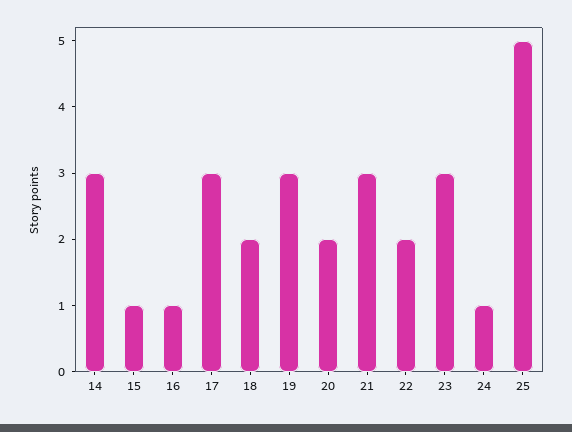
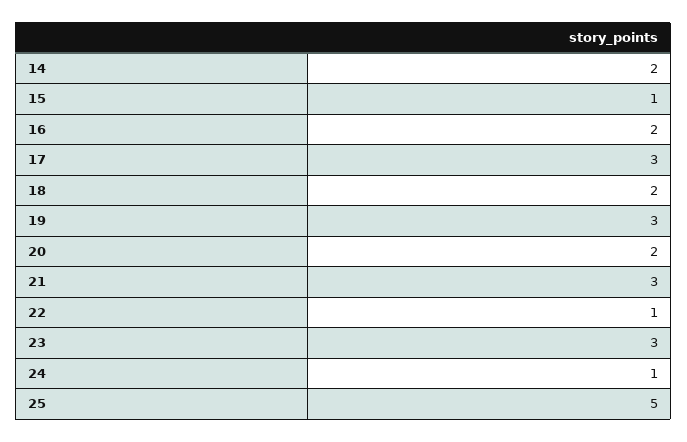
  {
-   "14": 3,
+   "14": 2,
    "15": 1,
-   "16": 1,
+   "16": 2,
    "17": 3,
    "18": 2,
    "19": 3,
    "20": 2,
    "21": 3,
-   "22": 2,
+   "22": 1,
    "23": 3,
    "24": 1,
    "25": 5
  }

